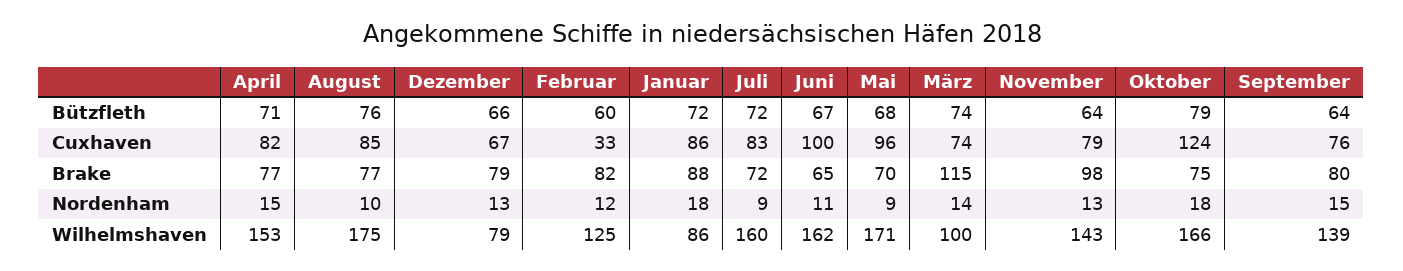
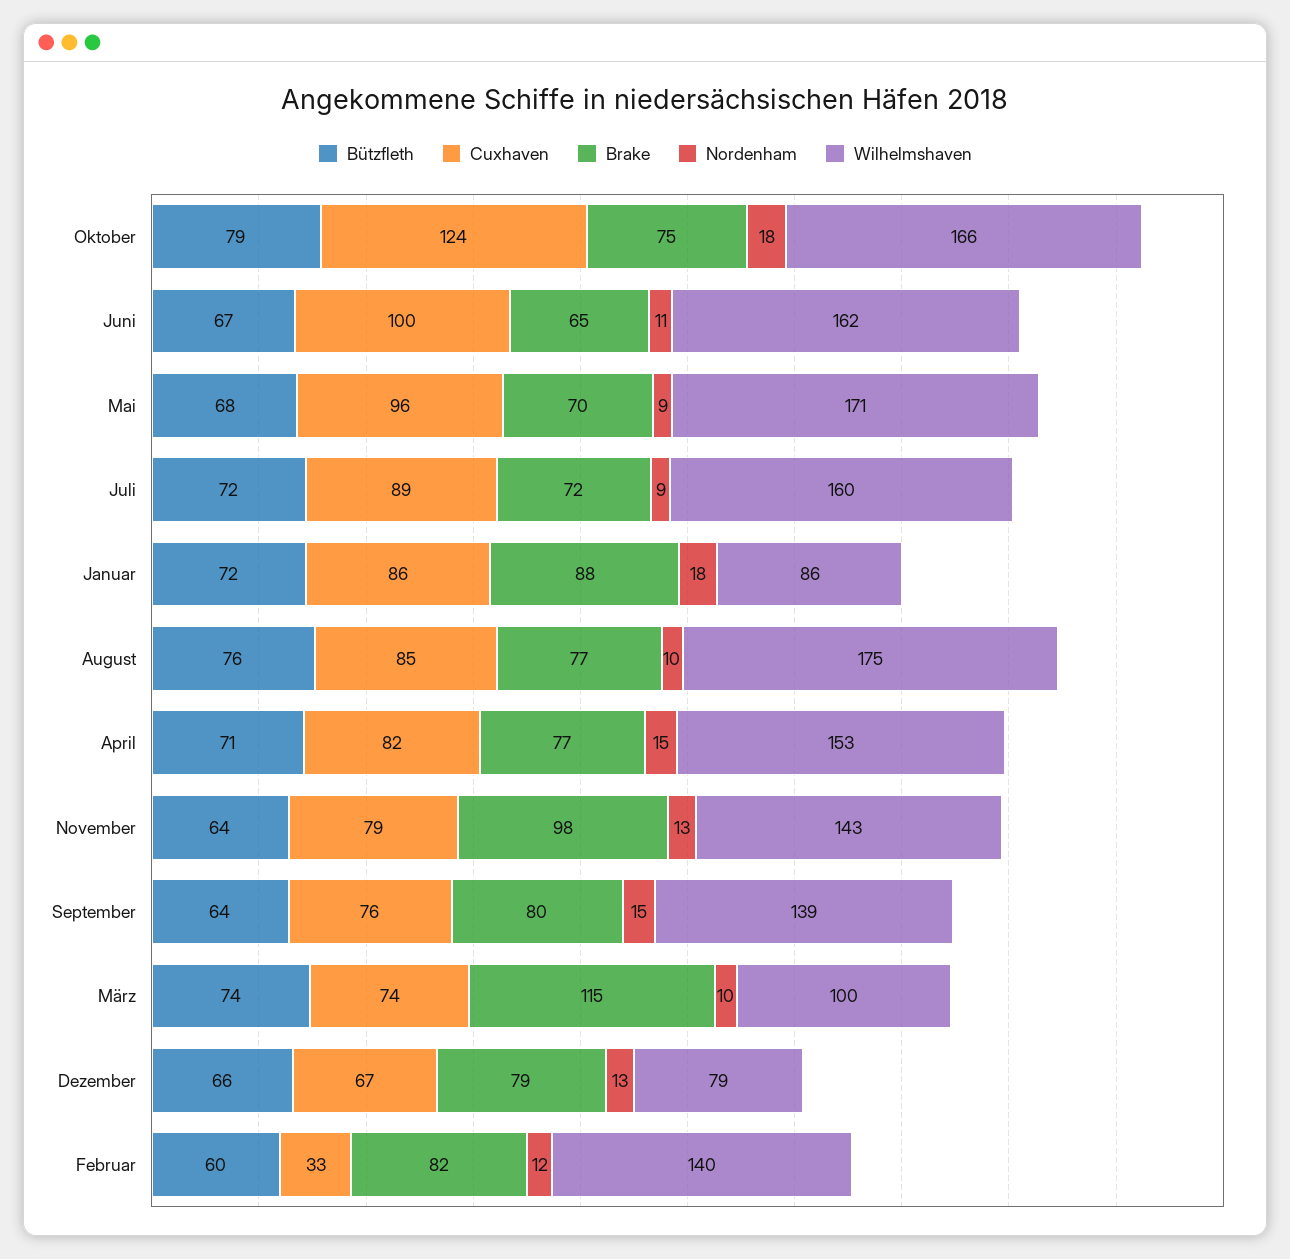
  {
    "Bützfleth": {
      "April": 71,
      "August": 76,
      "Dezember": 66,
      "Februar": 60,
      "Januar": 72,
      "Juli": 72,
      "Juni": 67,
      "Mai": 68,
      "März": 74,
      "November": 64,
      "Oktober": 79,
      "September": 64
    },
    "Cuxhaven": {
      "April": 82,
      "August": 85,
      "Dezember": 67,
      "Februar": 33,
      "Januar": 86,
-     "Juli": 83,
+     "Juli": 89,
      "Juni": 100,
      "Mai": 96,
      "März": 74,
      "November": 79,
      "Oktober": 124,
      "September": 76
    },
    "Brake": {
      "April": 77,
      "August": 77,
      "Dezember": 79,
      "Februar": 82,
      "Januar": 88,
      "Juli": 72,
      "Juni": 65,
      "Mai": 70,
      "März": 115,
      "November": 98,
      "Oktober": 75,
      "September": 80
    },
    "Nordenham": {
      "April": 15,
      "August": 10,
      "Dezember": 13,
      "Februar": 12,
      "Januar": 18,
      "Juli": 9,
      "Juni": 11,
      "Mai": 9,
-     "März": 14,
+     "März": 10,
      "November": 13,
      "Oktober": 18,
      "September": 15
    },
    "Wilhelmshaven": {
      "April": 153,
      "August": 175,
      "Dezember": 79,
-     "Februar": 125,
+     "Februar": 140,
      "Januar": 86,
      "Juli": 160,
      "Juni": 162,
      "Mai": 171,
      "März": 100,
      "November": 143,
      "Oktober": 166,
      "September": 139
    }
  }

